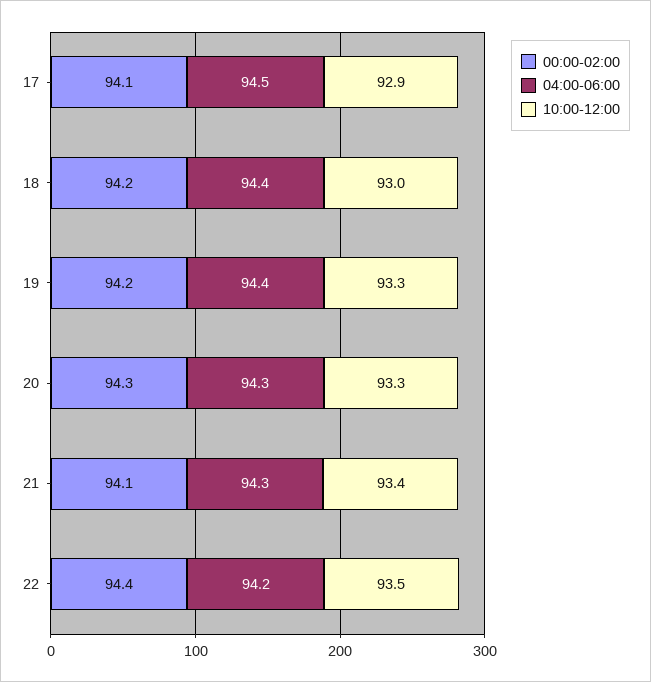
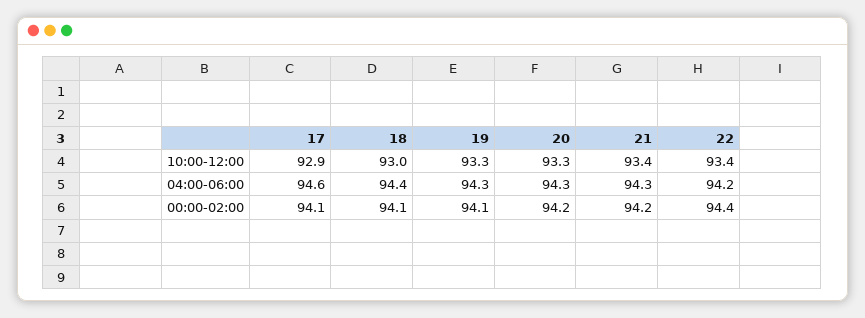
  {
    "00:00-02:00": {
      "17": 94.1,
-     "18": 94.2,
+     "18": 94.1,
-     "19": 94.2,
+     "19": 94.1,
-     "20": 94.3,
+     "20": 94.2,
-     "21": 94.1,
+     "21": 94.2,
      "22": 94.4
    },
    "04:00-06:00": {
-     "17": 94.5,
+     "17": 94.6,
      "18": 94.4,
-     "19": 94.4,
+     "19": 94.3,
      "20": 94.3,
      "21": 94.3,
      "22": 94.2
    },
    "10:00-12:00": {
      "17": 92.9,
      "18": 93,
      "19": 93.3,
      "20": 93.3,
      "21": 93.4,
-     "22": 93.5
+     "22": 93.4
    }
  }

